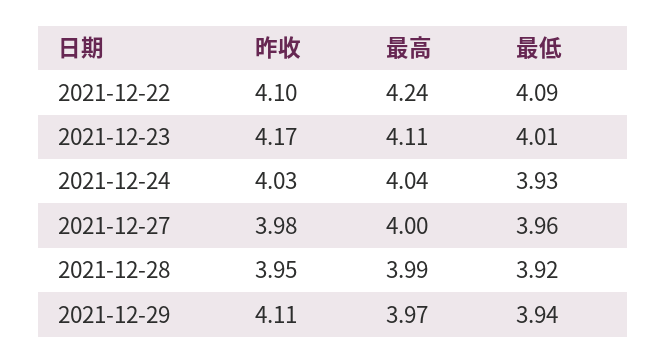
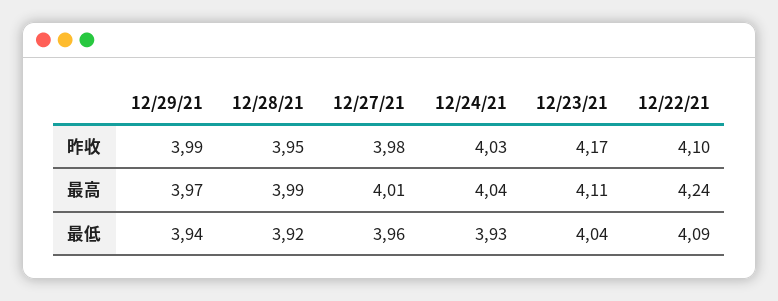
  {
    "昨收": {
      "2021-12-22": 4.1,
      "2021-12-23": 4.17,
      "2021-12-24": 4.03,
      "2021-12-27": 3.98,
      "2021-12-28": 3.95,
-     "2021-12-29": 4.11
+     "2021-12-29": 3.99
    },
    "最高": {
      "2021-12-22": 4.24,
      "2021-12-23": 4.11,
      "2021-12-24": 4.04,
-     "2021-12-27": 4,
+     "2021-12-27": 4.01,
      "2021-12-28": 3.99,
      "2021-12-29": 3.97
    },
    "最低": {
      "2021-12-22": 4.09,
-     "2021-12-23": 4.01,
+     "2021-12-23": 4.04,
      "2021-12-24": 3.93,
      "2021-12-27": 3.96,
      "2021-12-28": 3.92,
      "2021-12-29": 3.94
    }
  }

